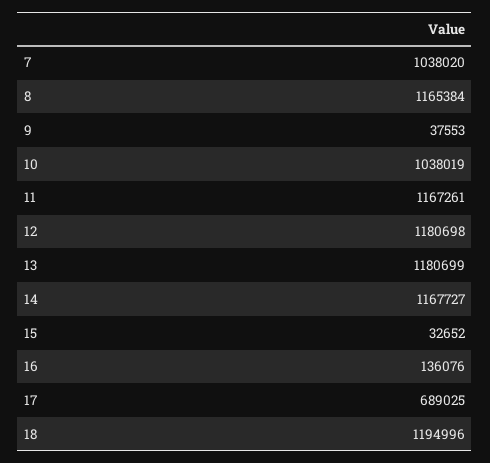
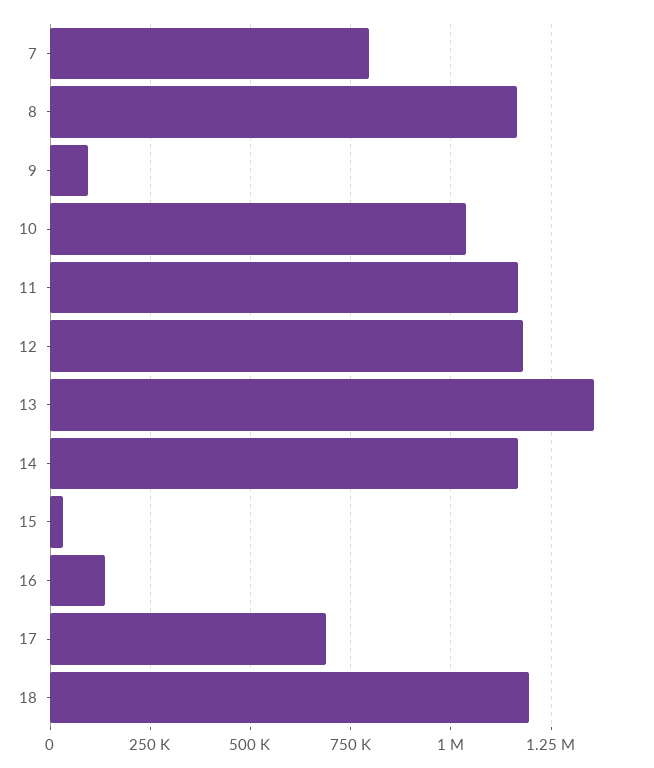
  {
-   "7": 1038020,
+   "7": 800000,
    "8": 1165384,
-   "9": 37553,
+   "9": 100000,
    "10": 1038019,
    "11": 1167261,
    "12": 1180698,
-   "13": 1180699,
+   "13": 1350000,
    "14": 1167727,
    "15": 32652,
    "16": 136076,
    "17": 689025,
    "18": 1194996
  }

